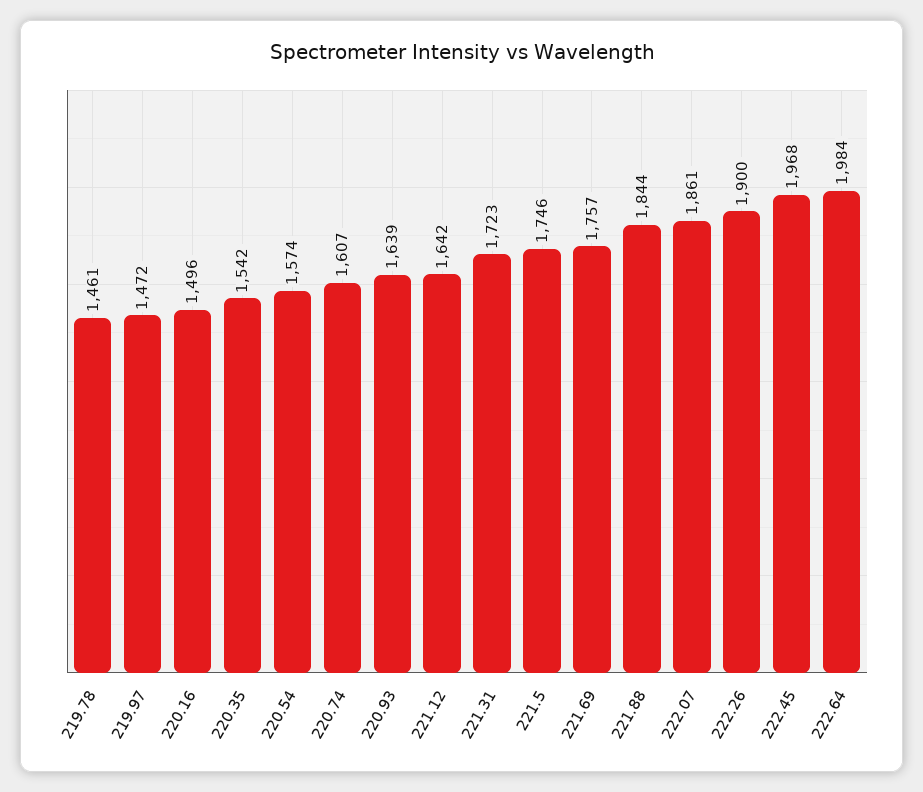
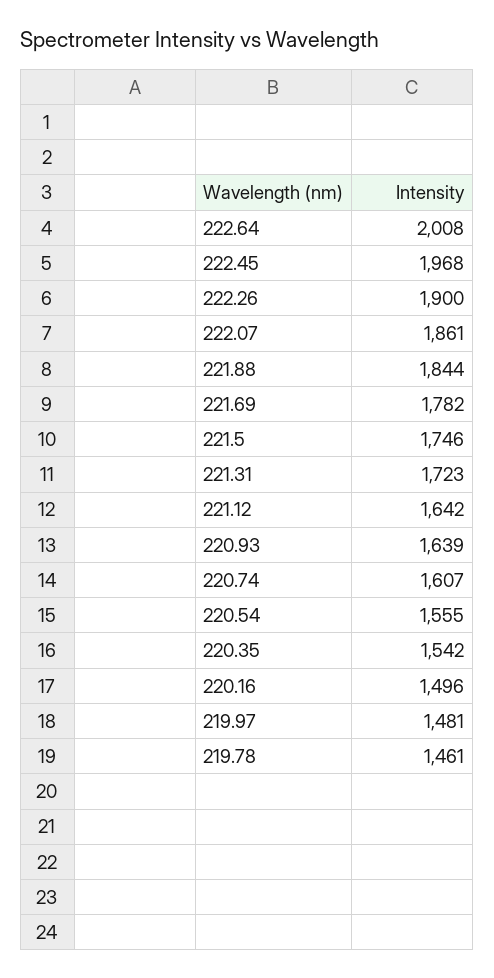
  {
    "219.78": 1461,
-   "219.97": 1472,
+   "219.97": 1481,
    "220.16": 1496,
    "220.35": 1542,
-   "220.54": 1574,
+   "220.54": 1555,
    "220.74": 1607,
    "220.93": 1639,
    "221.12": 1642,
    "221.31": 1723,
    "221.5": 1746,
-   "221.69": 1757,
+   "221.69": 1782,
    "221.88": 1844,
    "222.07": 1861,
    "222.26": 1900,
    "222.45": 1968,
-   "222.64": 1984
+   "222.64": 2008
  }

